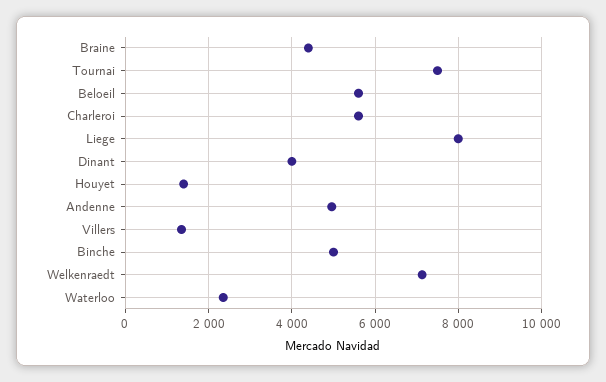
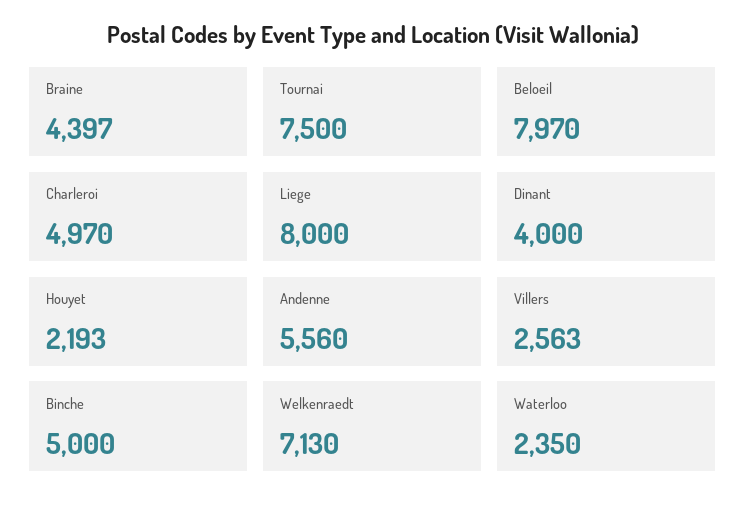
  {
    "Braine": 4397,
    "Tournai": 7500,
-   "Beloeil": 5600,
+   "Beloeil": 7970,
-   "Charleroi": 5600,
+   "Charleroi": 4970,
    "Liege": 8000,
    "Dinant": 4000,
-   "Houyet": 1400,
+   "Houyet": 2193,
-   "Andenne": 5000,
+   "Andenne": 5560,
-   "Villers": 1400,
+   "Villers": 2563,
    "Binche": 5000,
    "Welkenraedt": 7130,
    "Waterloo": 2350
  }

